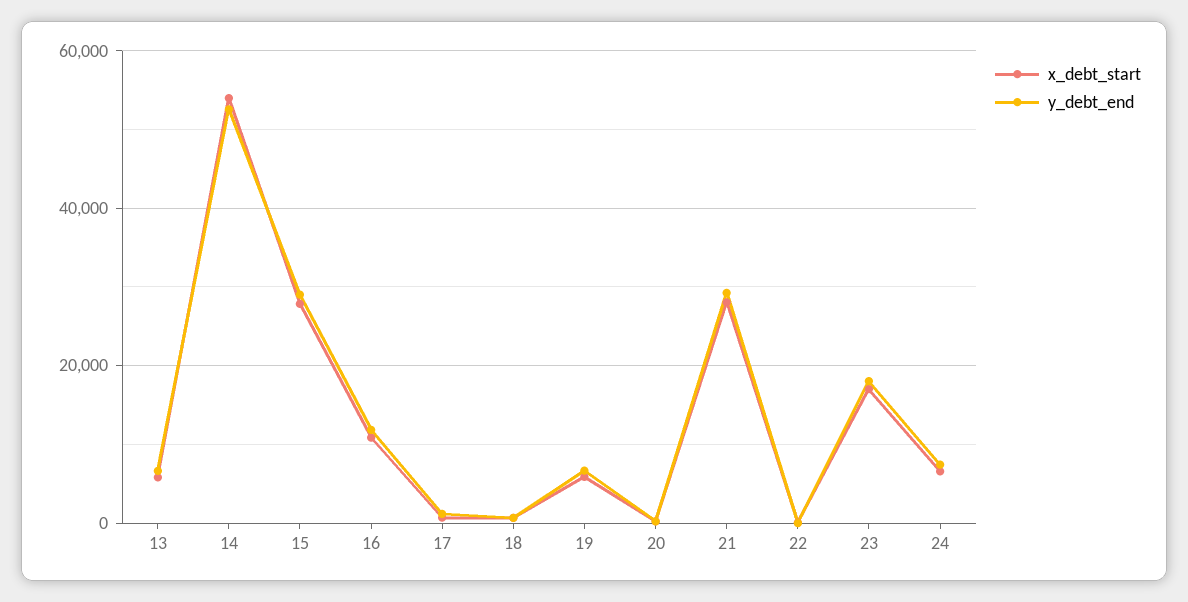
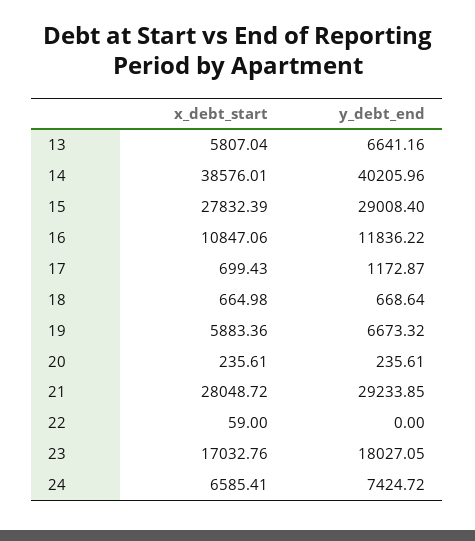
  {
    "x_debt_start": {
      "13": 5807.04,
-     "14": 54000,
+     "14": 38576.01,
      "15": 27832.39,
      "16": 10847.06,
      "17": 699.43,
      "18": 664.98,
      "19": 5883.36,
      "20": 235.61,
      "21": 28048.72,
      "22": 59,
      "23": 17032.76,
      "24": 6585.41
    },
    "y_debt_end": {
      "13": 6641.16,
-     "14": 52000,
+     "14": 40205.96,
      "15": 29008.4,
      "16": 11836.22,
      "17": 1172.87,
      "18": 668.64,
      "19": 6673.32,
      "20": 235.61,
      "21": 29233.85,
      "22": 0,
      "23": 18027.05,
      "24": 7424.72
    }
  }

